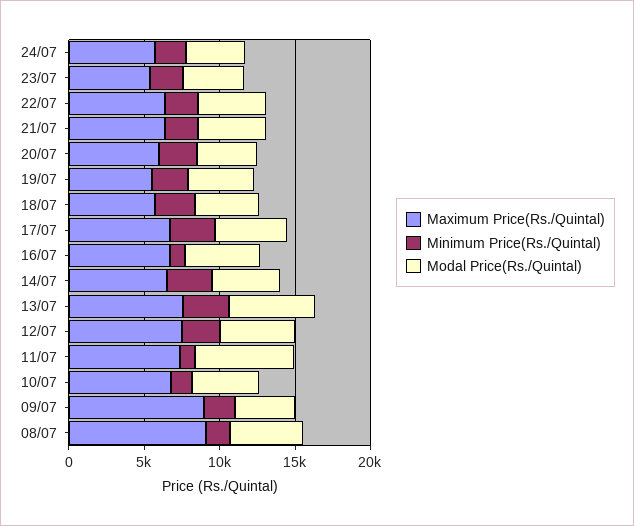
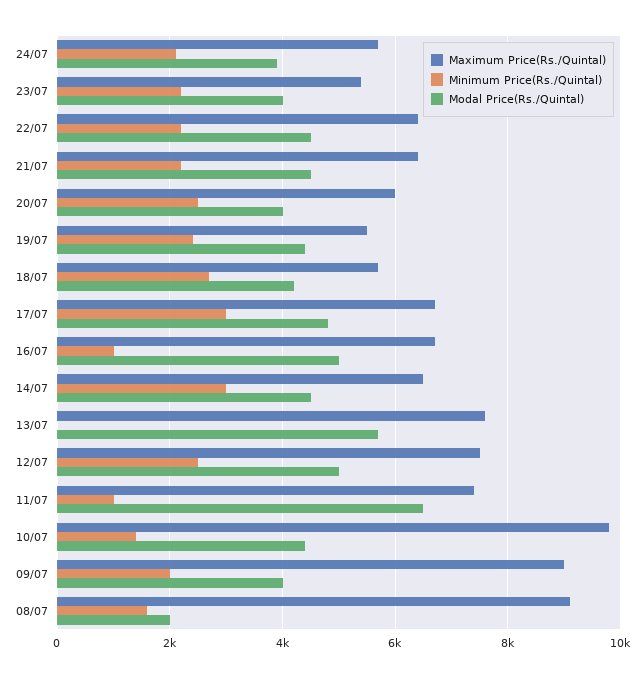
  {
    "Maximum Price(Rs./Quintal)": {
      "24/07": 5800,
      "23/07": 5400,
      "22/07": 6400,
      "21/07": 6400,
      "20/07": 6000,
      "19/07": 5600,
      "18/07": 5800,
      "17/07": 6800,
      "16/07": 6800,
      "14/07": 6600,
      "13/07": 7600,
      "12/07": 7600,
      "11/07": 7400,
-     "10/07": 7000,
+     "10/07": 9800,
      "09/07": 9000,
      "08/07": 9200
    },
    "Minimum Price(Rs./Quintal)": {
      "24/07": 2200,
      "23/07": 2200,
      "22/07": 2200,
      "21/07": 2200,
      "20/07": 2600,
      "19/07": 2400,
      "18/07": 2800,
      "17/07": 3000,
      "16/07": 1000,
      "14/07": 3000,
-     "13/07": 3000,
+     "13/07": 0,
      "12/07": 2600,
      "11/07": 1000,
      "10/07": 1400,
      "09/07": 2000,
      "08/07": 1600
    },
    "Modal Price(Rs./Quintal)": {
      "24/07": 4000,
      "23/07": 4000,
      "22/07": 4600,
      "21/07": 4600,
      "20/07": 4000,
      "19/07": 4400,
      "18/07": 4200,
      "17/07": 4800,
      "16/07": 5000,
      "14/07": 4600,
      "13/07": 5800,
      "12/07": 5000,
      "11/07": 6600,
      "10/07": 4400,
      "09/07": 4000,
-     "08/07": 5000
+     "08/07": 2000
    }
  }

